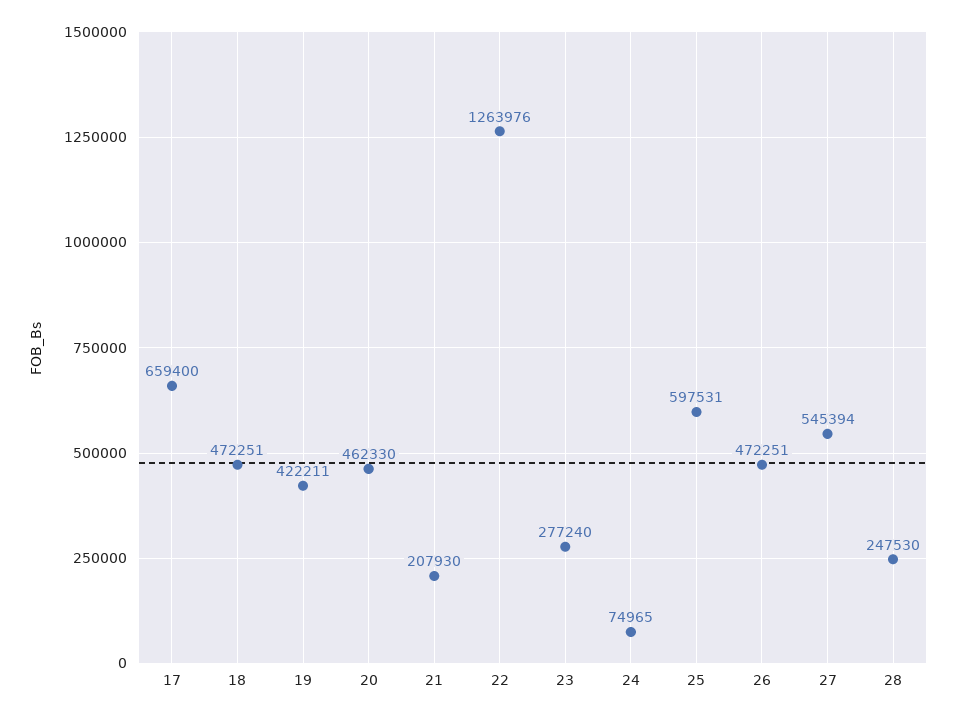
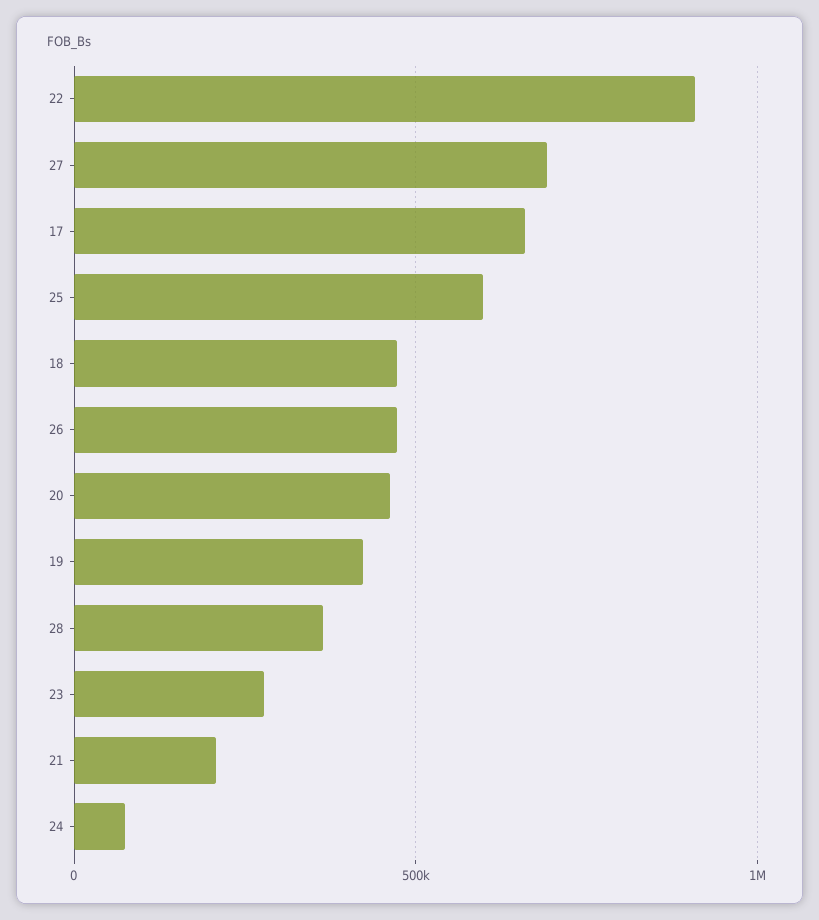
  {
    "17": 659400,
    "18": 472251,
    "19": 422211,
    "20": 462330,
    "21": 207930,
-   "22": 1263976,
+   "22": 900000,
    "23": 277240,
    "24": 74965,
    "25": 597531,
    "26": 472251,
-   "27": 545394,
+   "27": 700000,
-   "28": 247530
+   "28": 350000
  }

